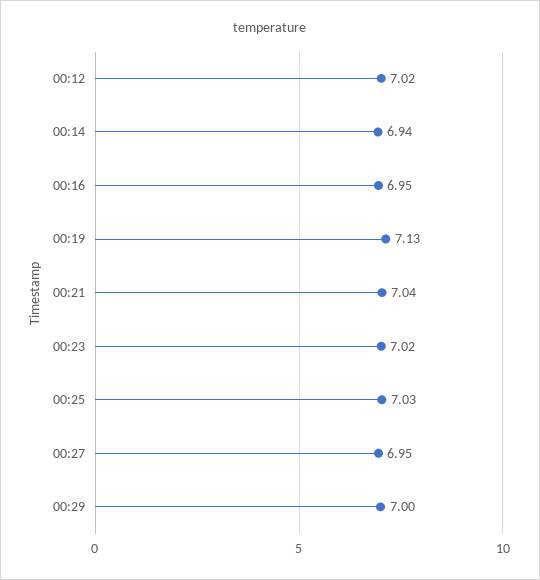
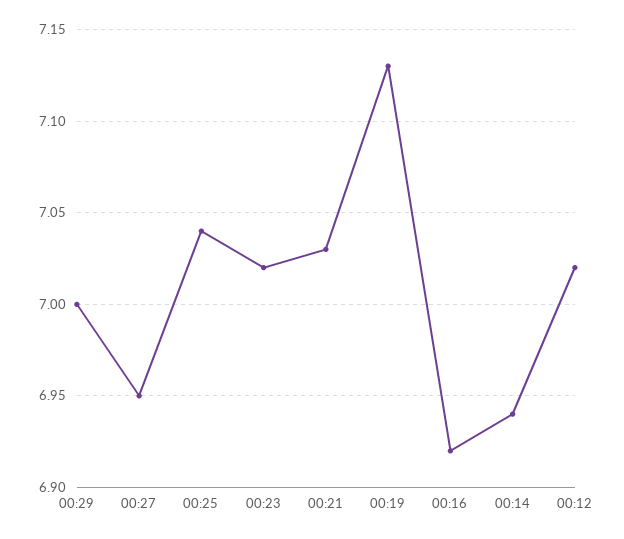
  {
    "00:12": 7.02,
    "00:14": 6.94,
-   "00:16": 6.95,
+   "00:16": 6.92,
    "00:19": 7.13,
-   "00:21": 7.04,
+   "00:21": 7.03,
    "00:23": 7.02,
-   "00:25": 7.03,
+   "00:25": 7.04,
    "00:27": 6.95,
    "00:29": 7
  }

